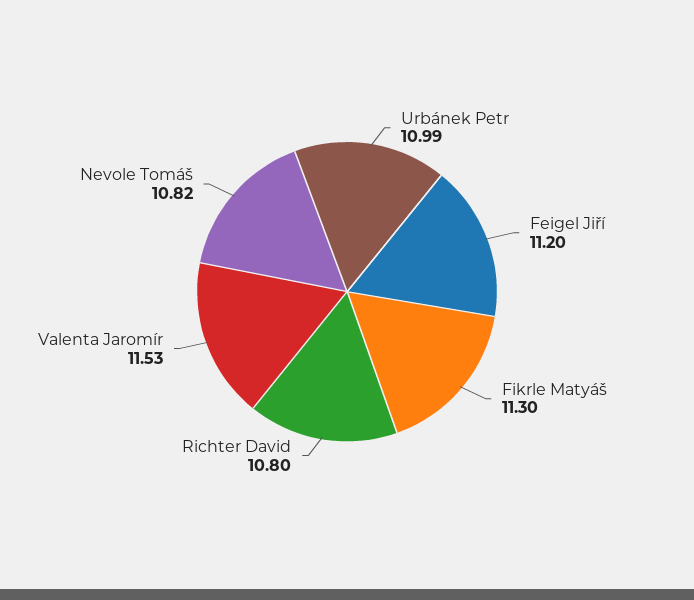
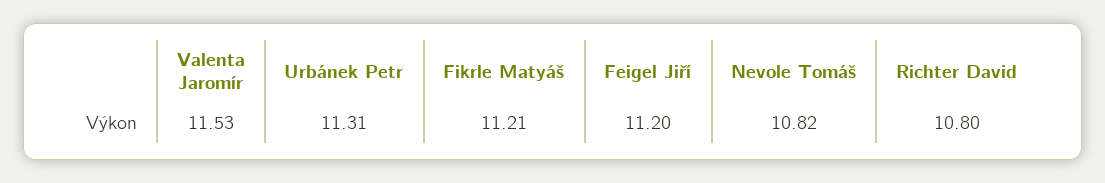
  {
-   "Urbánek Petr": 10.99,
+   "Urbánek Petr": 11.31,
    "Feigel Jiří": 11.2,
-   "Fikrle Matyáš": 11.3,
+   "Fikrle Matyáš": 11.21,
    "Richter David": 10.8,
    "Valenta Jaromír": 11.53,
    "Nevole Tomáš": 10.82
  }

